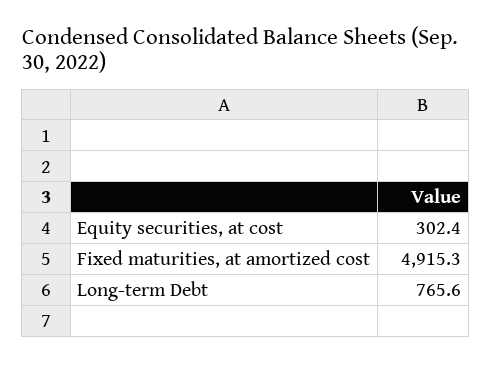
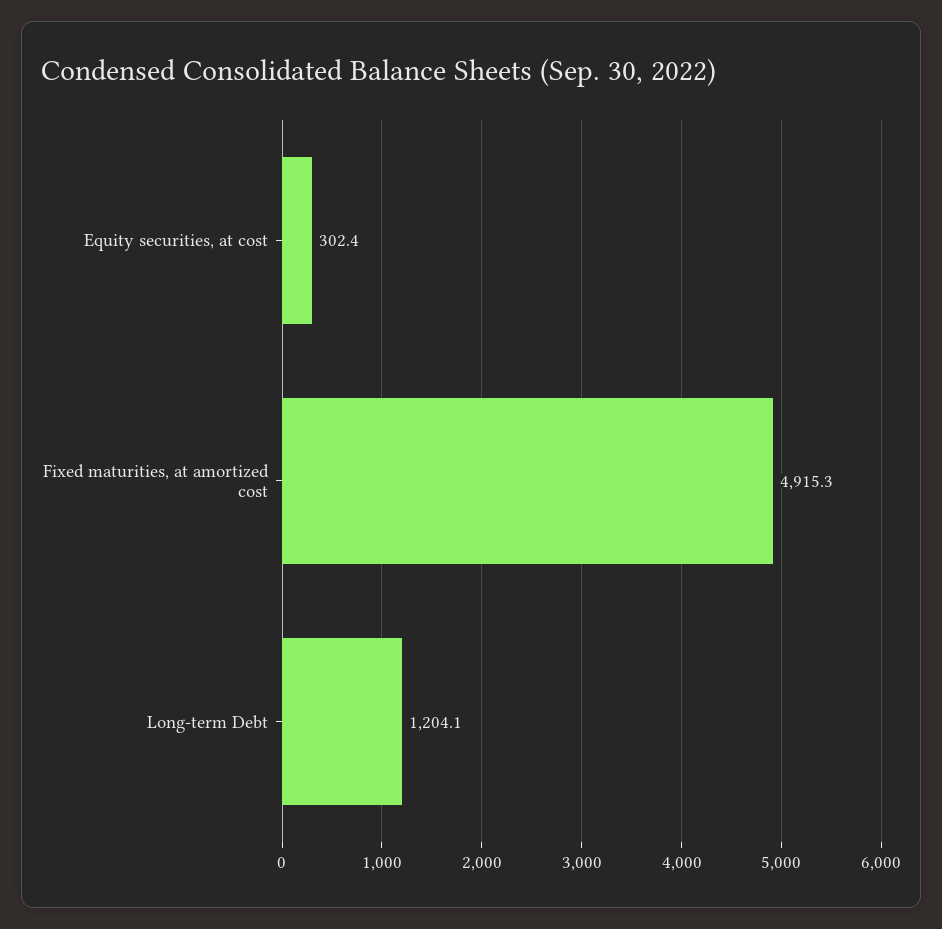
  {
    "Equity securities, at cost": 302.4,
    "Fixed maturities, at amortized cost": 4915.3,
-   "Long-term Debt": 765.6
+   "Long-term Debt": 1204.1
  }

